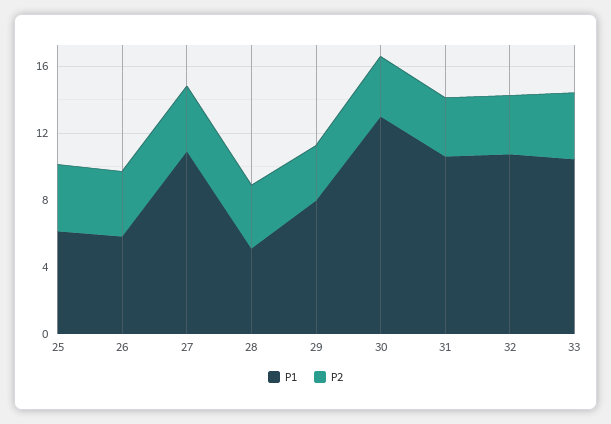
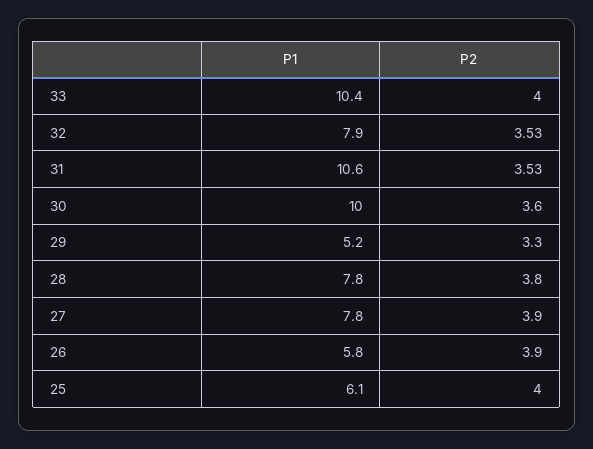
  {
    "P1": {
      "25": 6.1,
      "26": 5.8,
-     "27": 11,
+     "27": 7.8,
-     "28": 5,
+     "28": 7.8,
-     "29": 8,
+     "29": 5.2,
-     "30": 13,
+     "30": 10,
      "31": 10.6,
-     "32": 11,
+     "32": 7.9,
      "33": 10.4
    },
    "P2": {
      "25": 4,
      "26": 3.9,
      "27": 3.9,
      "28": 3.8,
      "29": 3.3,
      "30": 3.6,
      "31": 3.53,
      "32": 3.53,
      "33": 4
    }
  }

